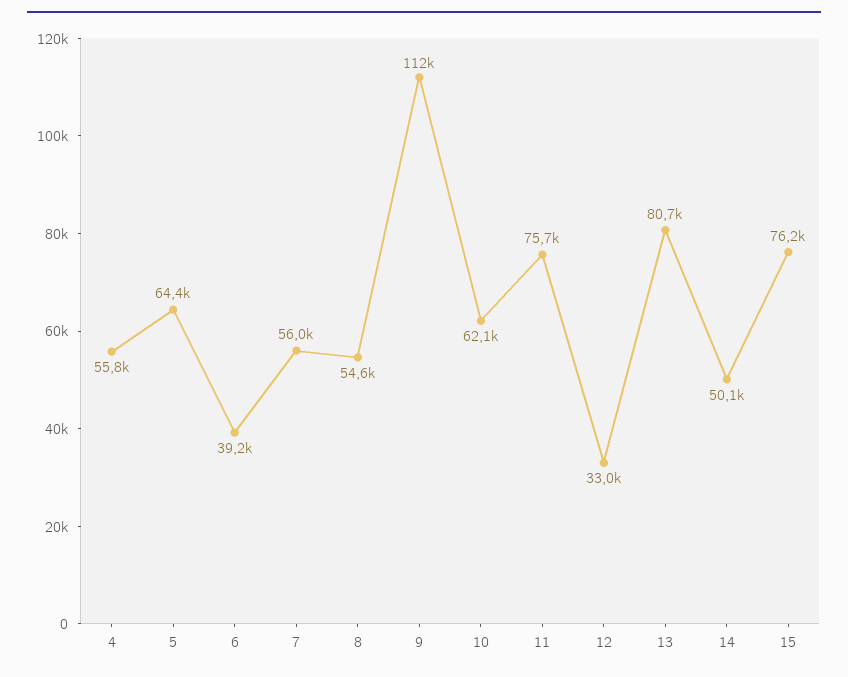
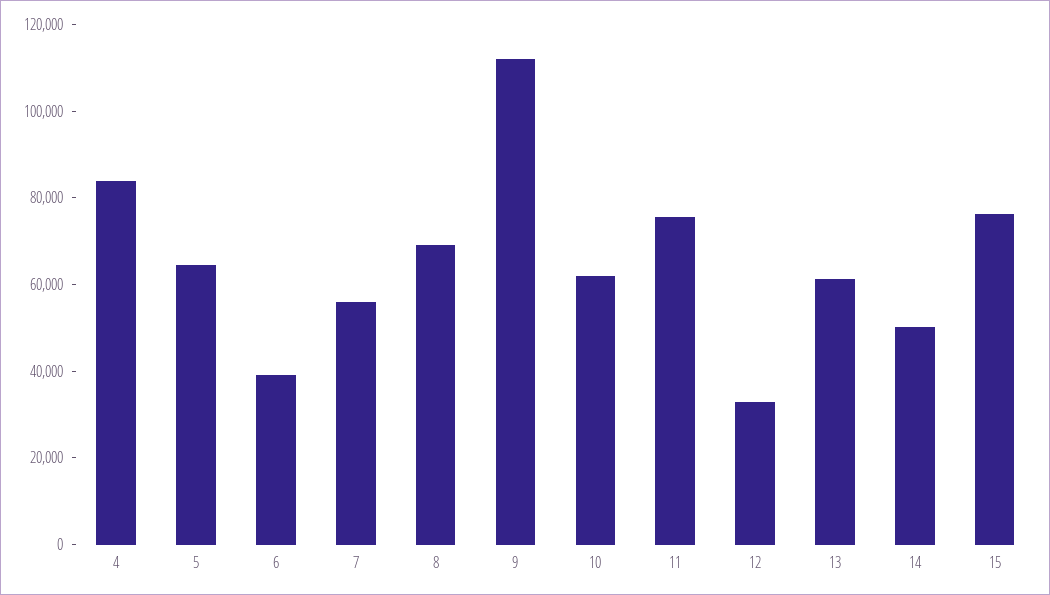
  {
-   "4": 55800,
+   "4": 85000,
    "5": 64400,
    "6": 39200,
    "7": 56000,
-   "8": 54600,
+   "8": 70000,
    "9": 112000,
    "10": 62100,
    "11": 75700,
    "12": 33000,
-   "13": 80700,
+   "13": 60000,
    "14": 50100,
    "15": 76200
  }

